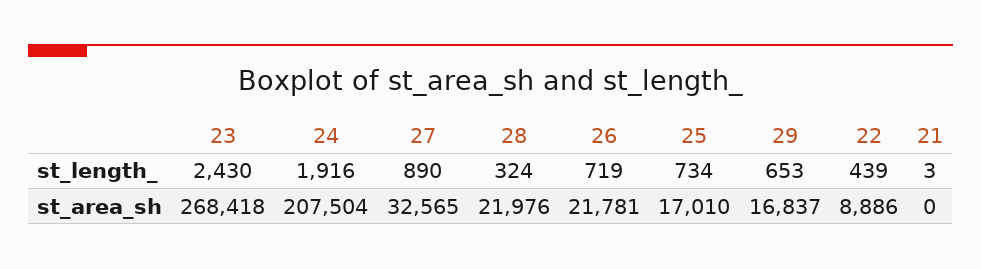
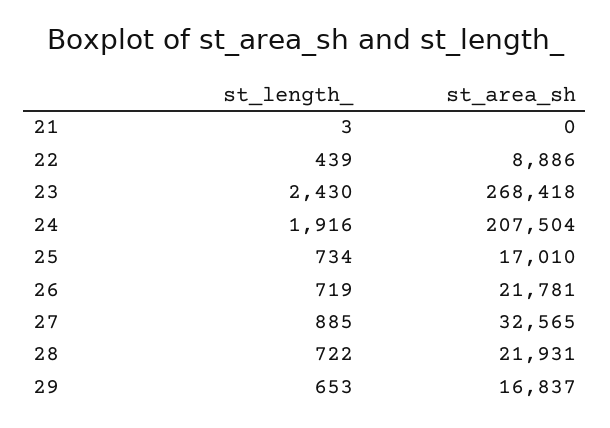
  {
    "23": {
      "st_length_": 2430,
      "st_area_sh": 268418
    },
    "24": {
      "st_length_": 1916,
      "st_area_sh": 207504
    },
    "27": {
-     "st_length_": 890,
+     "st_length_": 885,
      "st_area_sh": 32565
    },
    "28": {
-     "st_length_": 324,
+     "st_length_": 722,
-     "st_area_sh": 21976
+     "st_area_sh": 21931
    },
    "26": {
      "st_length_": 719,
      "st_area_sh": 21781
    },
    "25": {
      "st_length_": 734,
      "st_area_sh": 17010
    },
    "29": {
      "st_length_": 653,
      "st_area_sh": 16837
    },
    "22": {
      "st_length_": 439,
      "st_area_sh": 8886
    },
    "21": {
      "st_length_": 3,
      "st_area_sh": 0
    }
  }

